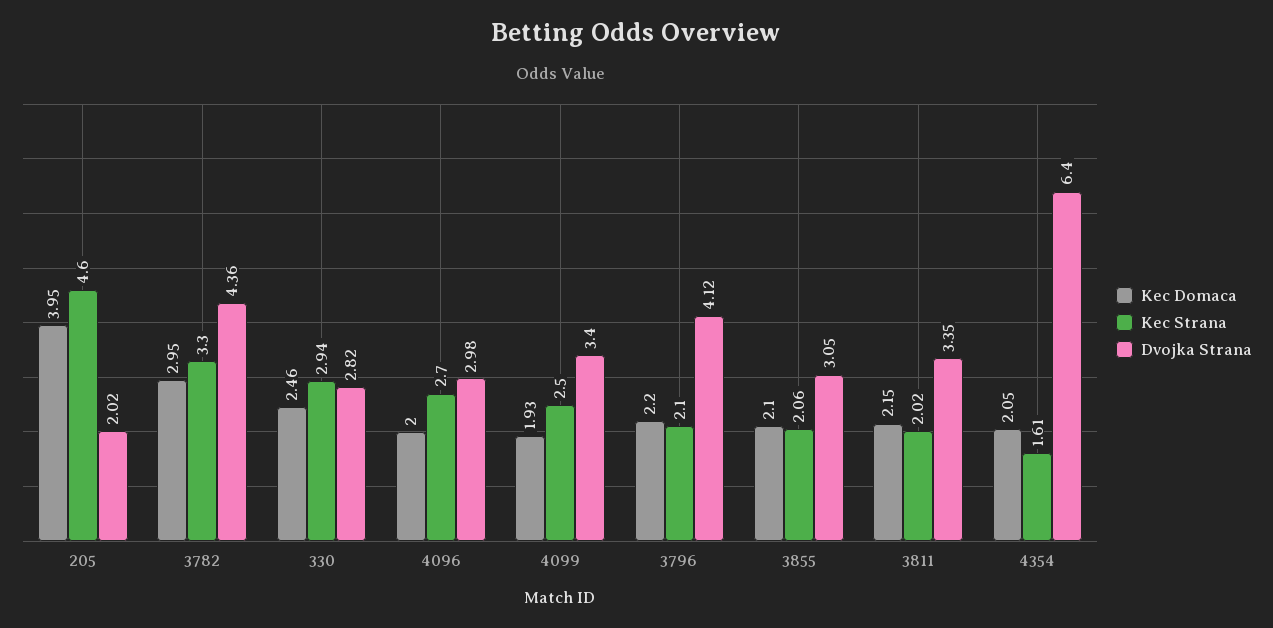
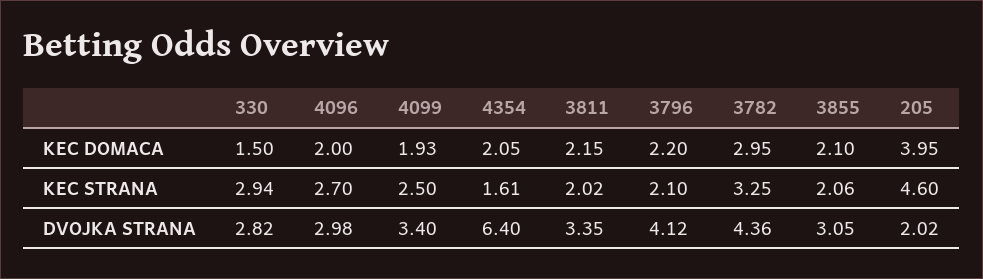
  {
    "Kec Domaca": {
      "205": 3.95,
      "3782": 2.95,
-     "330": 2.46,
+     "330": 1.5,
      "4096": 2,
      "4099": 1.93,
      "3796": 2.2,
      "3855": 2.1,
      "3811": 2.15,
      "4354": 2.05
    },
    "Kec Strana": {
      "205": 4.6,
-     "3782": 3.3,
+     "3782": 3.25,
      "330": 2.94,
      "4096": 2.7,
      "4099": 2.5,
      "3796": 2.1,
      "3855": 2.06,
      "3811": 2.02,
      "4354": 1.61
    },
    "Dvojka Strana": {
      "205": 2.02,
      "3782": 4.36,
      "330": 2.82,
      "4096": 2.98,
      "4099": 3.4,
      "3796": 4.12,
      "3855": 3.05,
      "3811": 3.35,
      "4354": 6.4
    }
  }

